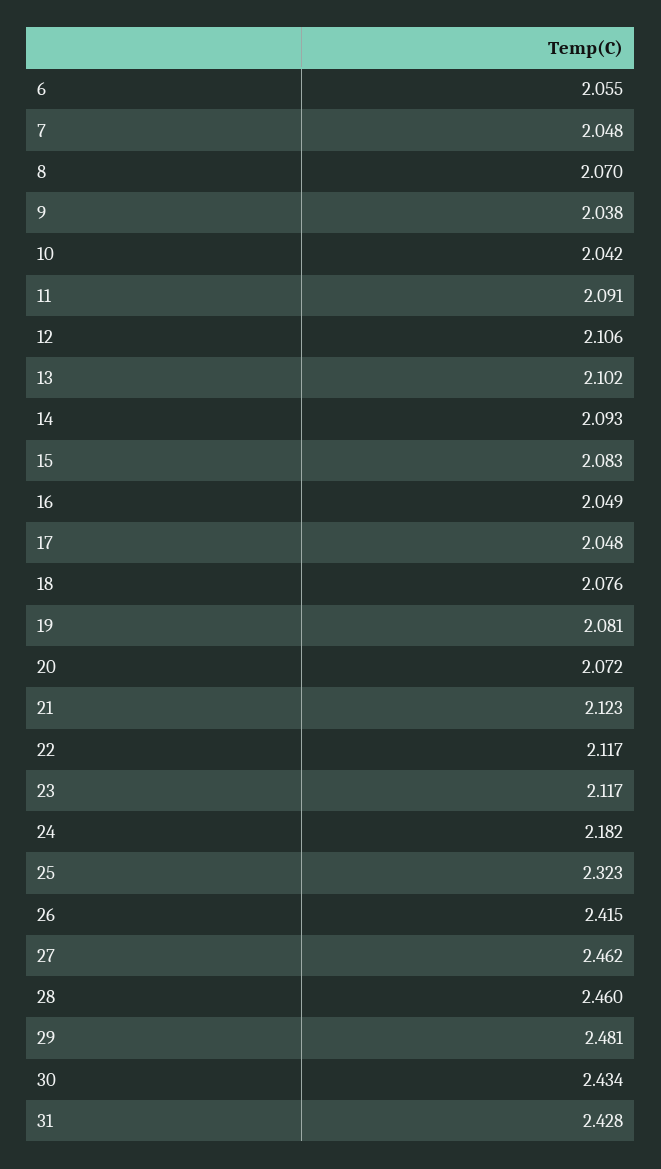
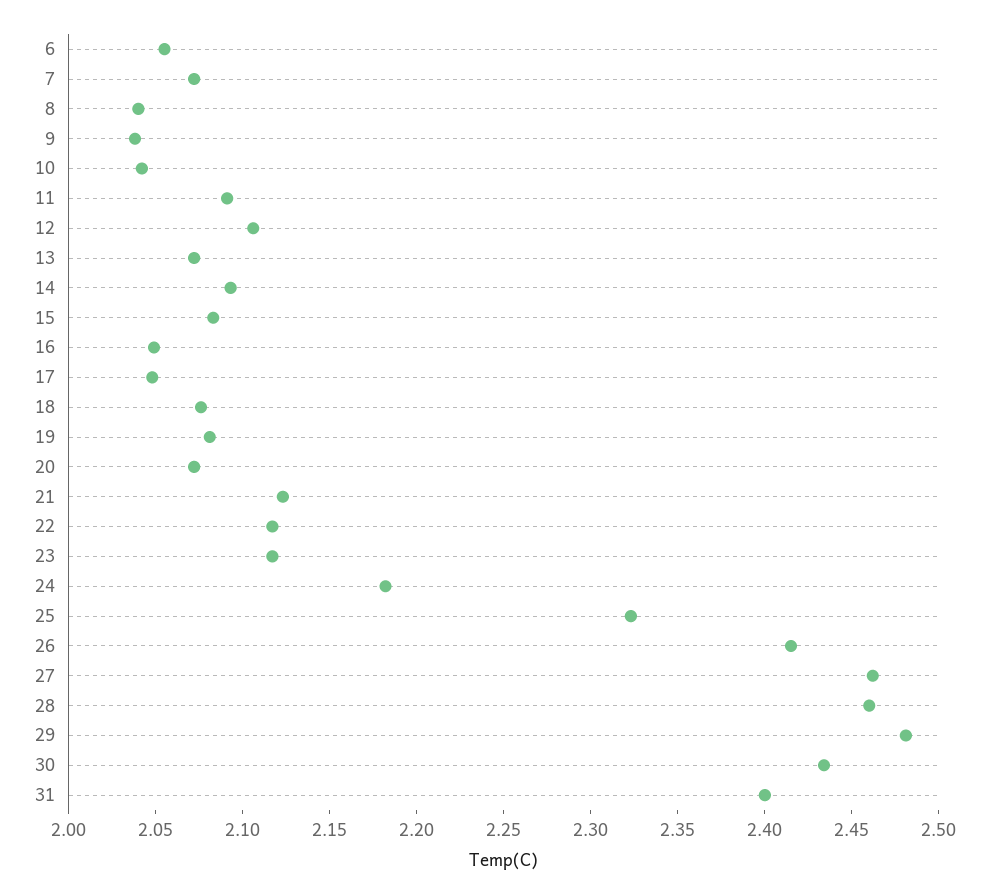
  {
    "6": 2.055,
-   "7": 2.048,
+   "7": 2.07,
-   "8": 2.07,
+   "8": 2.04,
    "9": 2.038,
    "10": 2.042,
    "11": 2.091,
    "12": 2.106,
-   "13": 2.102,
+   "13": 2.07,
    "14": 2.093,
    "15": 2.083,
    "16": 2.049,
    "17": 2.048,
    "18": 2.076,
    "19": 2.081,
    "20": 2.072,
    "21": 2.123,
    "22": 2.117,
    "23": 2.117,
    "24": 2.182,
    "25": 2.323,
    "26": 2.415,
    "27": 2.462,
    "28": 2.46,
    "29": 2.481,
    "30": 2.434,
-   "31": 2.428
+   "31": 2.4
  }

